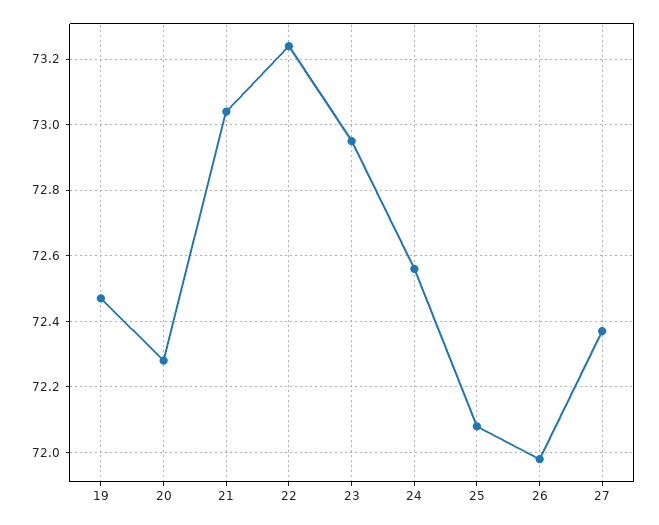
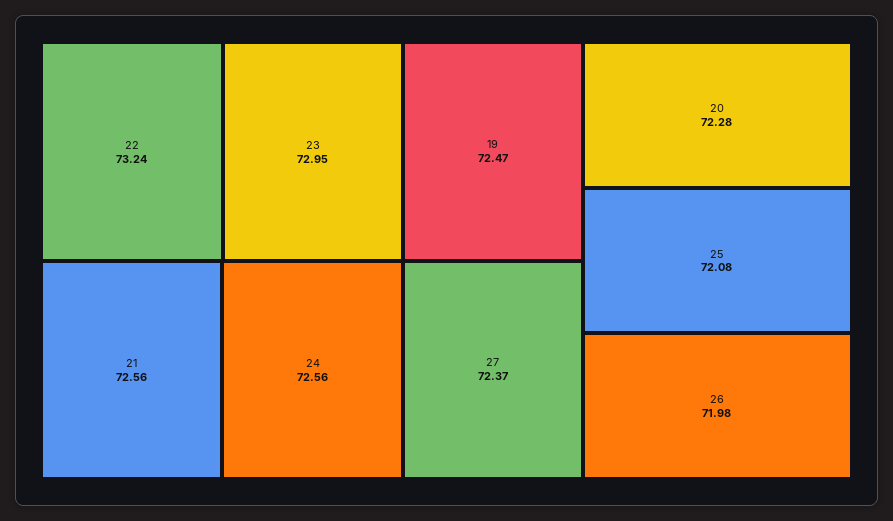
  {
    "19": 72.47,
    "20": 72.28,
-   "21": 73.05,
+   "21": 72.56,
    "22": 73.24,
    "23": 72.95,
    "24": 72.56,
    "25": 72.08,
    "26": 71.98,
    "27": 72.37
  }

